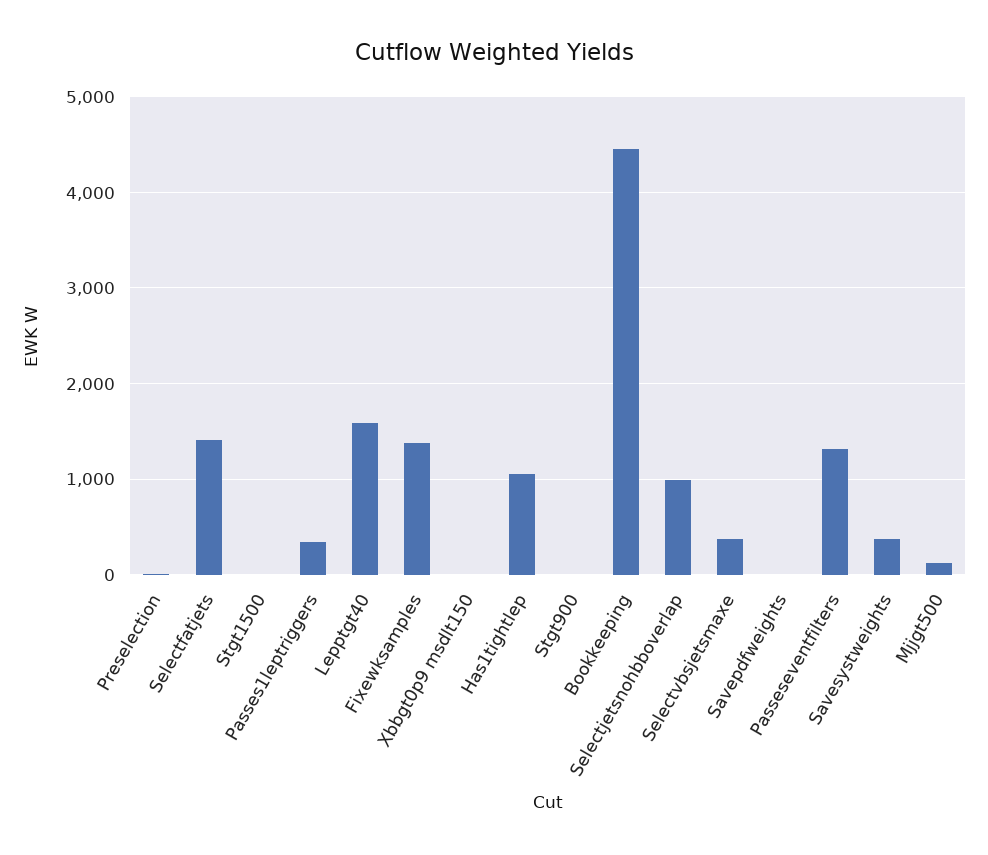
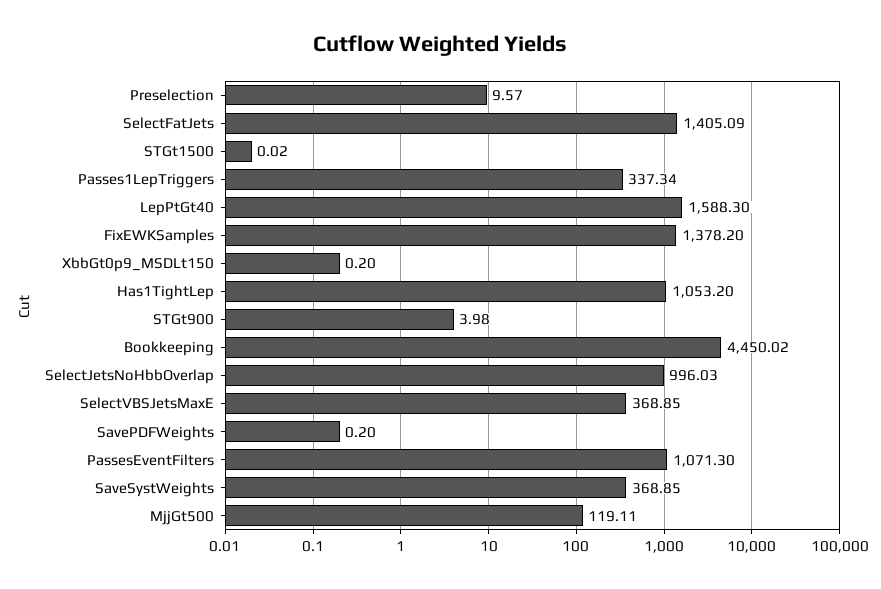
  {
    "Preselection": 9.57,
    "Selectfatjets": 1405.09,
    "Stgt1500": 0.02,
    "Passes1leptriggers": 337.34,
    "Lepptgt40": 1588.3,
    "Fixewksamples": 1378.2,
    "Xbbgt0p9 msdlt150": 0.2,
    "Has1tightlep": 1053.2,
    "Stgt900": 3.98,
    "Bookkeeping": 4450.02,
    "Selectjetsnohbboverlap": 996.03,
    "Selectvbsjetsmaxe": 368.85,
    "Savepdfweights": 0.2,
-   "Passeseventfilters": 1300,
+   "Passeseventfilters": 1071.3,
    "Savesystweights": 368.85,
    "Mjjgt500": 119.11
  }

